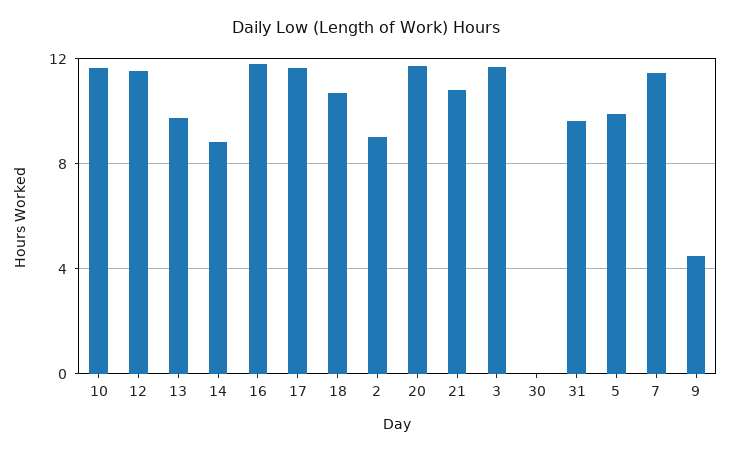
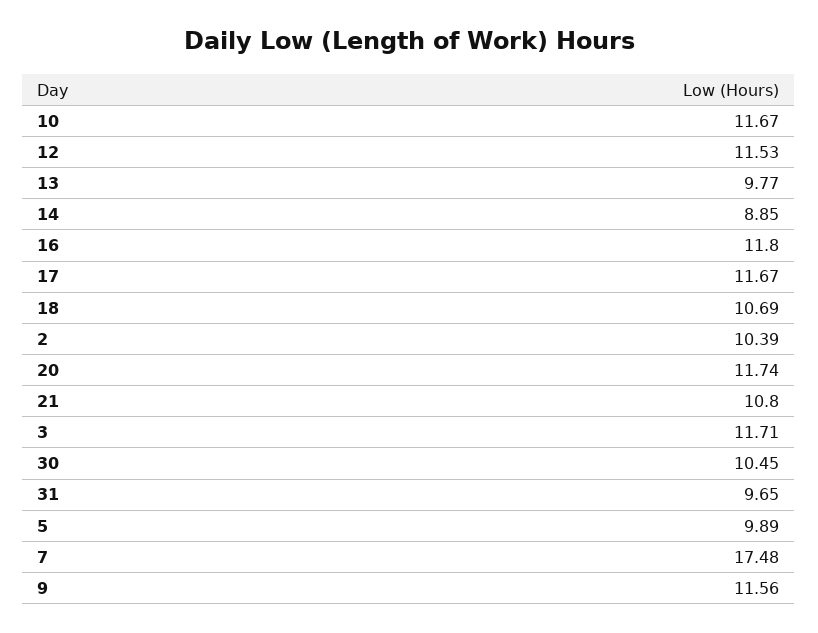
  {
    "10": 11.67,
    "12": 11.53,
    "13": 9.77,
    "14": 8.85,
    "16": 11.8,
    "17": 11.67,
    "18": 10.69,
-   "2": 9,
+   "2": 10.39,
    "20": 11.74,
    "21": 10.8,
    "3": 11.71,
-   "30": 0,
+   "30": 10.45,
    "31": 9.65,
    "5": 9.89,
-   "7": 11.5,
+   "7": 17.48,
-   "9": 4.5
+   "9": 11.56
  }

